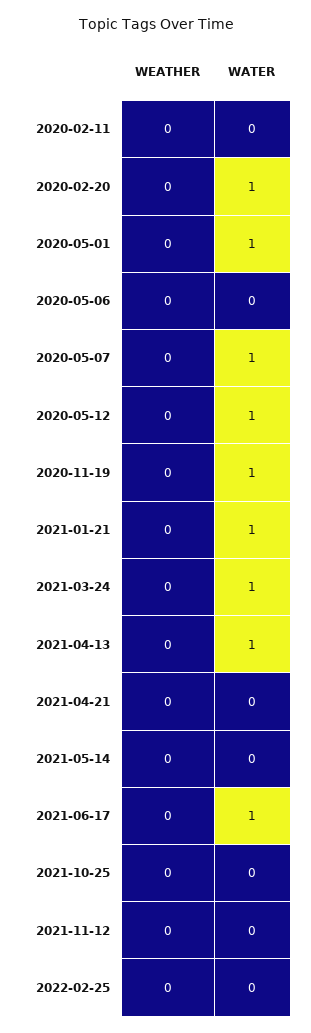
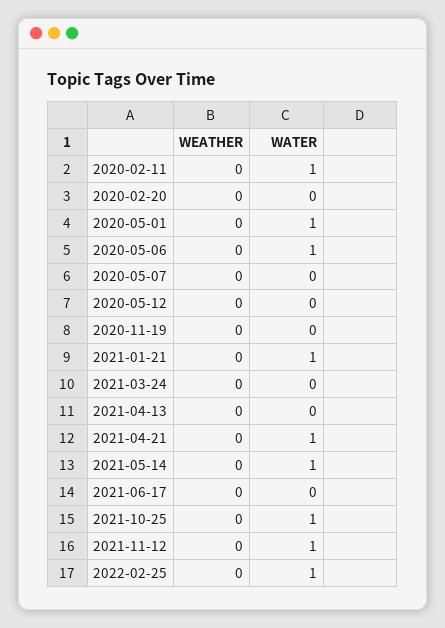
  {
    "WEATHER": {
      "2020-02-11": 0,
      "2020-02-20": 0,
      "2020-05-01": 0,
      "2020-05-06": 0,
      "2020-05-07": 0,
      "2020-05-12": 0,
      "2020-11-19": 0,
      "2021-01-21": 0,
      "2021-03-24": 0,
      "2021-04-13": 0,
      "2021-04-21": 0,
      "2021-05-14": 0,
      "2021-06-17": 0,
      "2021-10-25": 0,
      "2021-11-12": 0,
      "2022-02-25": 0
    },
    "WATER": {
-     "2020-02-11": 0,
+     "2020-02-11": 1,
-     "2020-02-20": 1,
+     "2020-02-20": 0,
      "2020-05-01": 1,
-     "2020-05-06": 0,
+     "2020-05-06": 1,
-     "2020-05-07": 1,
+     "2020-05-07": 0,
-     "2020-05-12": 1,
+     "2020-05-12": 0,
-     "2020-11-19": 1,
+     "2020-11-19": 0,
      "2021-01-21": 1,
-     "2021-03-24": 1,
+     "2021-03-24": 0,
-     "2021-04-13": 1,
+     "2021-04-13": 0,
-     "2021-04-21": 0,
+     "2021-04-21": 1,
-     "2021-05-14": 0,
+     "2021-05-14": 1,
-     "2021-06-17": 1,
+     "2021-06-17": 0,
-     "2021-10-25": 0,
+     "2021-10-25": 1,
-     "2021-11-12": 0,
+     "2021-11-12": 1,
-     "2022-02-25": 0
+     "2022-02-25": 1
    }
  }

